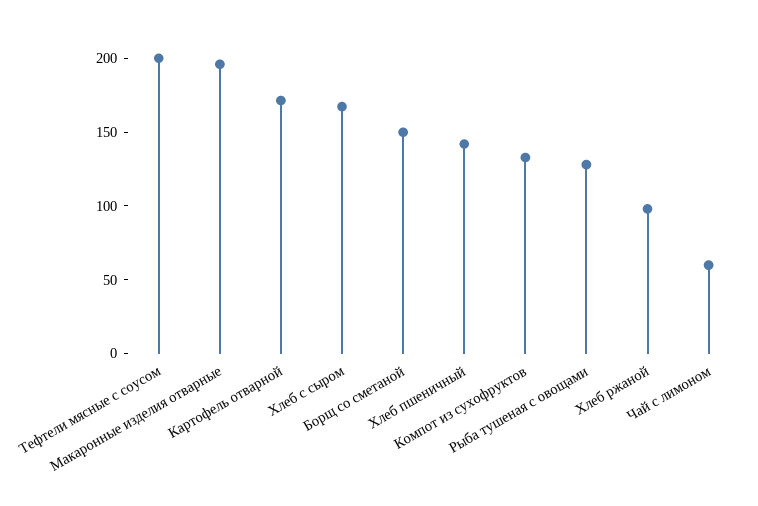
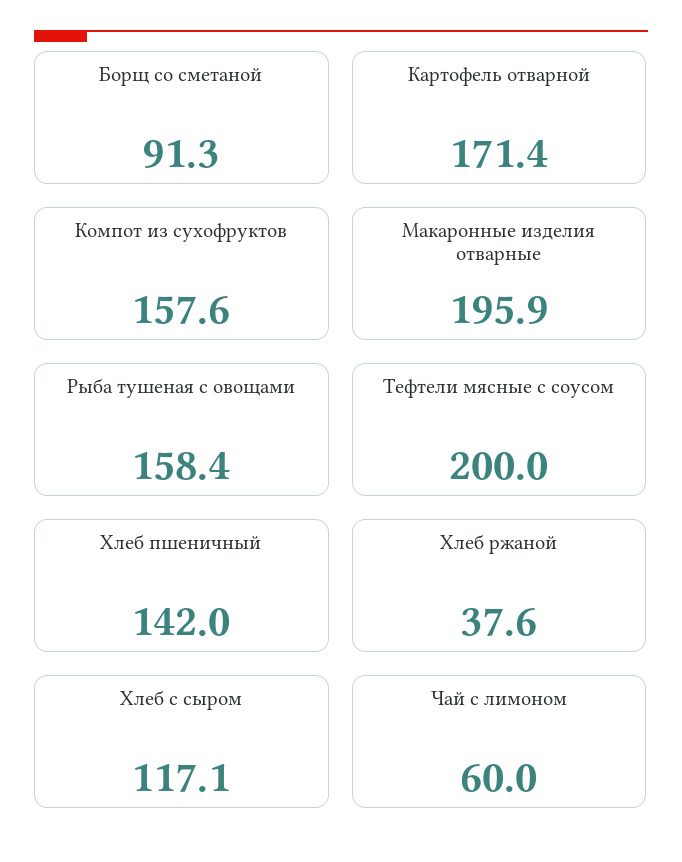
  {
    "Тефтели мясные с соусом": 200,
    "Макаронные изделия отварные": 195.9,
    "Картофель отварной": 171.4,
-   "Хлеб с сыром": 170,
+   "Хлеб с сыром": 117.1,
-   "Борщ со сметаной": 150,
+   "Борщ со сметаной": 91.3,
    "Хлеб пшеничный": 142,
-   "Компот из сухофруктов": 130,
+   "Компот из сухофруктов": 157.6,
-   "Рыба тушеная с овощами": 130,
+   "Рыба тушеная с овощами": 158.4,
-   "Хлеб ржаной": 100,
+   "Хлеб ржаной": 37.6,
    "Чай с лимоном": 60
  }

